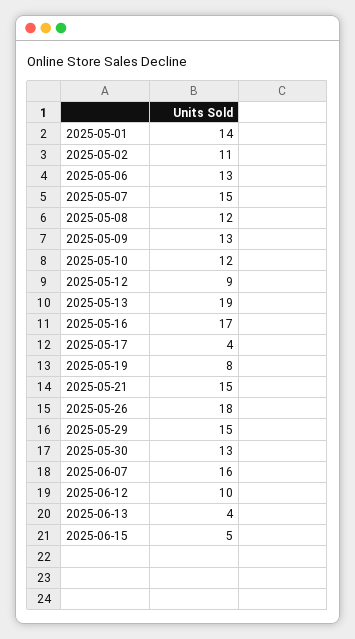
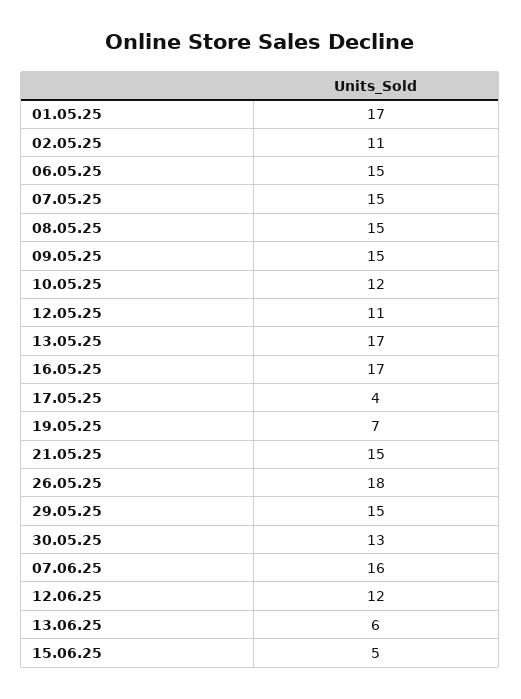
  {
-   "2025-05-01": 14,
+   "2025-05-01": 17,
    "2025-05-02": 11,
-   "2025-05-06": 13,
+   "2025-05-06": 15,
    "2025-05-07": 15,
-   "2025-05-08": 12,
+   "2025-05-08": 15,
-   "2025-05-09": 13,
+   "2025-05-09": 15,
    "2025-05-10": 12,
-   "2025-05-12": 9,
+   "2025-05-12": 11,
-   "2025-05-13": 19,
+   "2025-05-13": 17,
    "2025-05-16": 17,
    "2025-05-17": 4,
-   "2025-05-19": 8,
+   "2025-05-19": 7,
    "2025-05-21": 15,
    "2025-05-26": 18,
    "2025-05-29": 15,
    "2025-05-30": 13,
    "2025-06-07": 16,
-   "2025-06-12": 10,
+   "2025-06-12": 12,
-   "2025-06-13": 4,
+   "2025-06-13": 6,
    "2025-06-15": 5
  }

